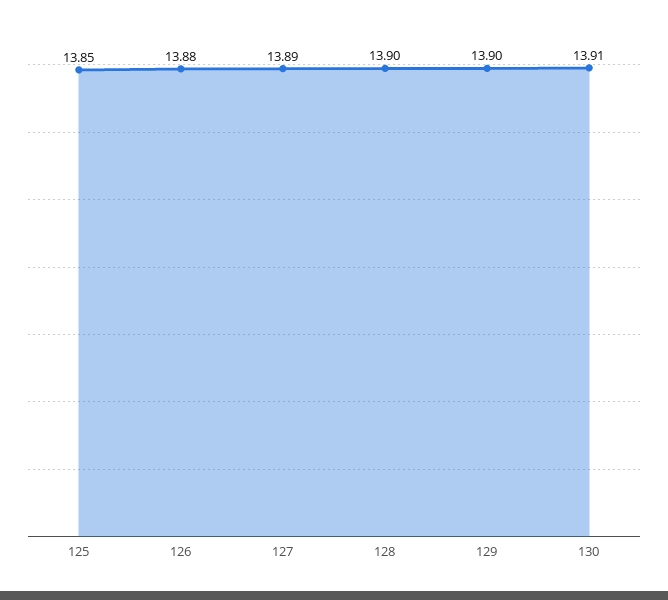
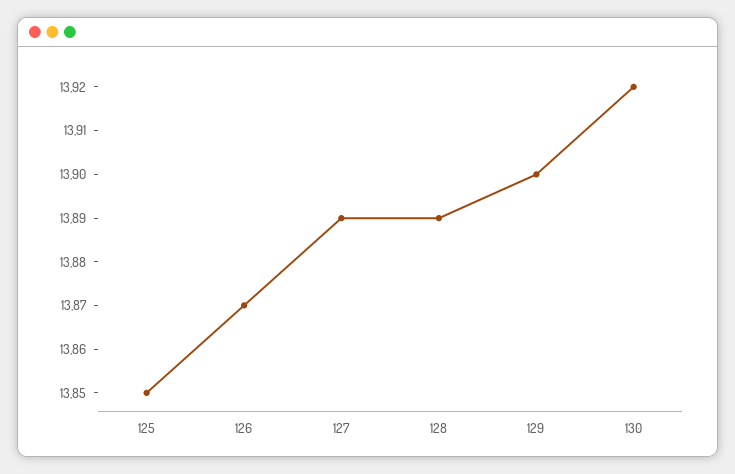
  {
    "125": 13.85,
-   "126": 13.88,
+   "126": 13.87,
    "127": 13.89,
-   "128": 13.9,
+   "128": 13.89,
    "129": 13.9,
-   "130": 13.91
+   "130": 13.92
  }

